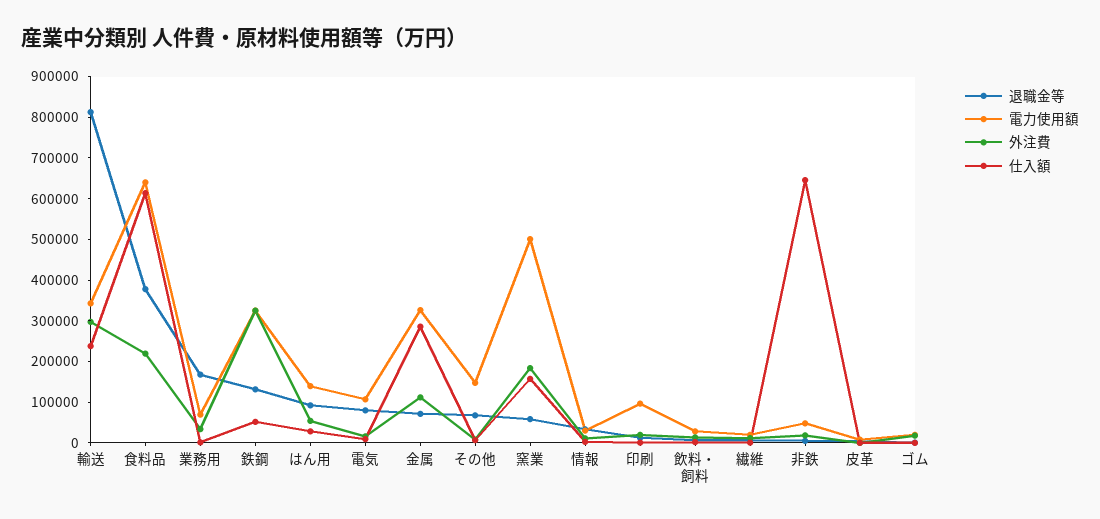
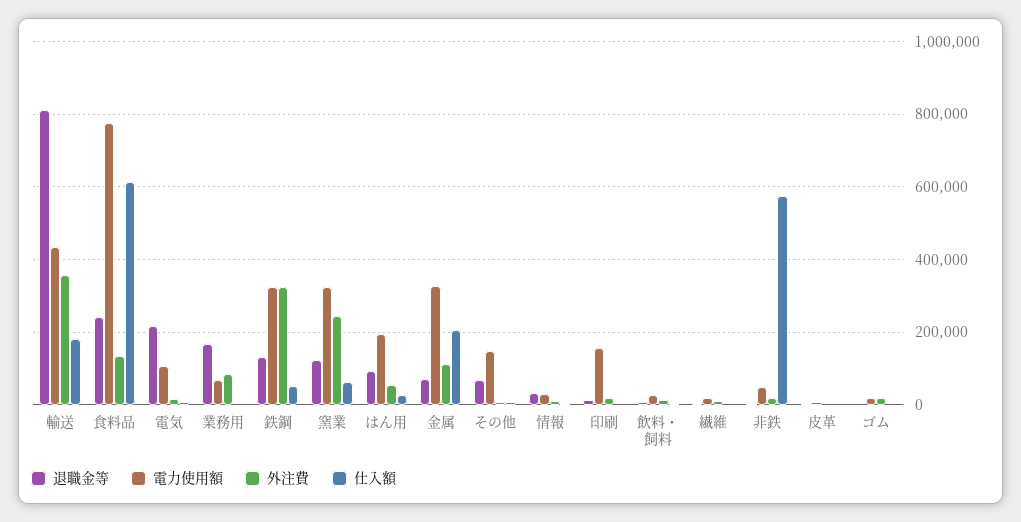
  {
    "退職金等": {
      "輸送": 820000,
-     "食料品": 380000,
+     "食料品": 240000,
      "業務用": 160000,
      "鉄鋼": 140000,
      "はん用": 100000,
-     "電気": 80000,
+     "電気": 220000,
      "金属": 80000,
      "その他": 60000,
-     "窯業": 60000,
+     "窯業": 120000,
      "情報": 40000,
      "印刷": 20000,
      "飲料・飼料": 0,
      "繊維": 0,
      "非鉄": 0,
      "皮革": 0,
      "ゴム": 0
    },
    "電力使用額": {
-     "輸送": 340000,
+     "輸送": 440000,
-     "食料品": 640000,
+     "食料品": 780000,
      "業務用": 60000,
      "鉄鋼": 320000,
-     "はん用": 140000,
+     "はん用": 200000,
      "電気": 100000,
      "金属": 320000,
      "その他": 140000,
-     "窯業": 500000,
+     "窯業": 320000,
      "情報": 40000,
-     "印刷": 100000,
+     "印刷": 160000,
      "飲料・飼料": 20000,
      "繊維": 20000,
      "非鉄": 40000,
      "皮革": 0,
      "ゴム": 20000
    },
    "外注費": {
-     "輸送": 300000,
+     "輸送": 360000,
-     "食料品": 220000,
+     "食料品": 140000,
-     "業務用": 40000,
+     "業務用": 80000,
      "鉄鋼": 320000,
      "はん用": 60000,
      "電気": 20000,
      "金属": 120000,
      "その他": 0,
-     "窯業": 180000,
+     "窯業": 240000,
      "情報": 20000,
      "印刷": 20000,
      "飲料・飼料": 20000,
      "繊維": 20000,
      "非鉄": 20000,
      "皮革": 0,
      "ゴム": 20000
    },
    "仕入額": {
-     "輸送": 240000,
+     "輸送": 180000,
      "食料品": 620000,
      "業務用": 0,
      "鉄鋼": 60000,
      "はん用": 20000,
      "電気": 0,
-     "金属": 280000,
+     "金属": 200000,
      "その他": 0,
-     "窯業": 160000,
+     "窯業": 60000,
      "情報": 0,
      "印刷": 0,
      "飲料・飼料": 0,
      "繊維": 0,
-     "非鉄": 640000,
+     "非鉄": 580000,
      "皮革": 0,
      "ゴム": 0
    }
  }

